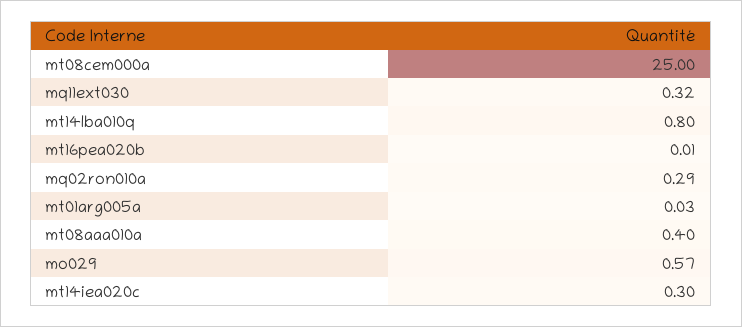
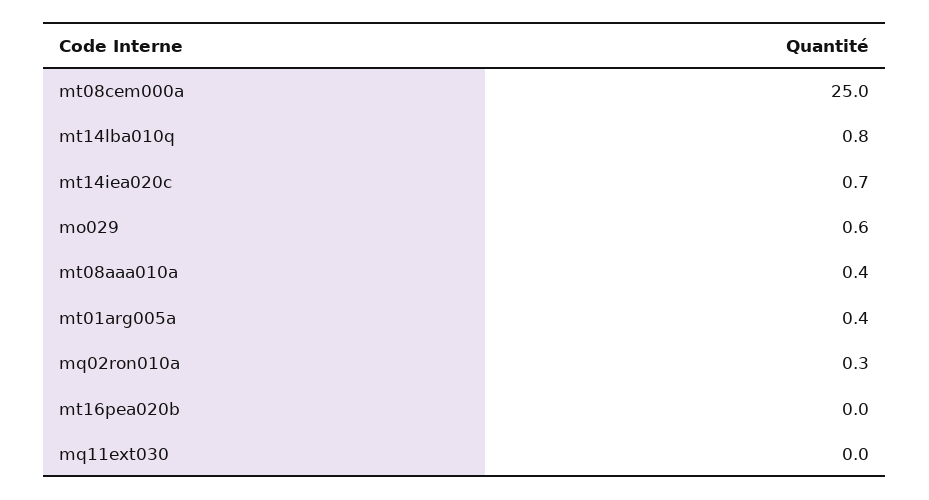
  {
    "mt08cem000a": 25,
-   "mq11ext030": 0.32,
+   "mq11ext030": 0,
    "mt14lba010q": 0.8,
    "mt16pea020b": 0.01,
    "mq02ron010a": 0.29,
-   "mt01arg005a": 0.03,
+   "mt01arg005a": 0.4,
    "mt08aaa010a": 0.4,
    "mo029": 0.57,
-   "mt14iea020c": 0.3
+   "mt14iea020c": 0.7
  }

